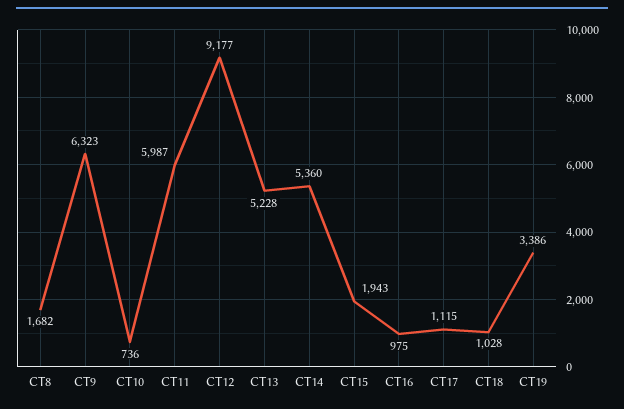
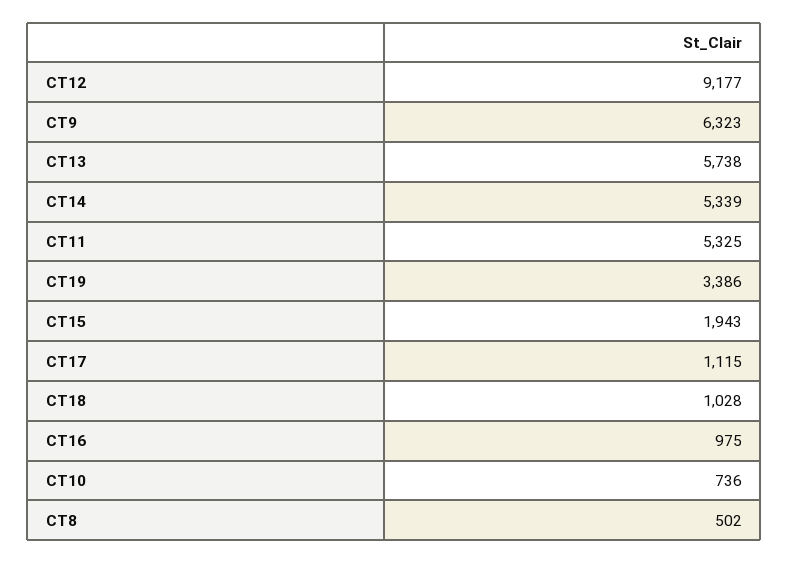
  {
-   "CT8": 1682,
+   "CT8": 502,
    "CT9": 6323,
    "CT10": 736,
-   "CT11": 5987,
+   "CT11": 5325,
    "CT12": 9177,
-   "CT13": 5228,
+   "CT13": 5738,
-   "CT14": 5360,
+   "CT14": 5339,
    "CT15": 1943,
    "CT16": 975,
    "CT17": 1115,
    "CT18": 1028,
    "CT19": 3386
  }

